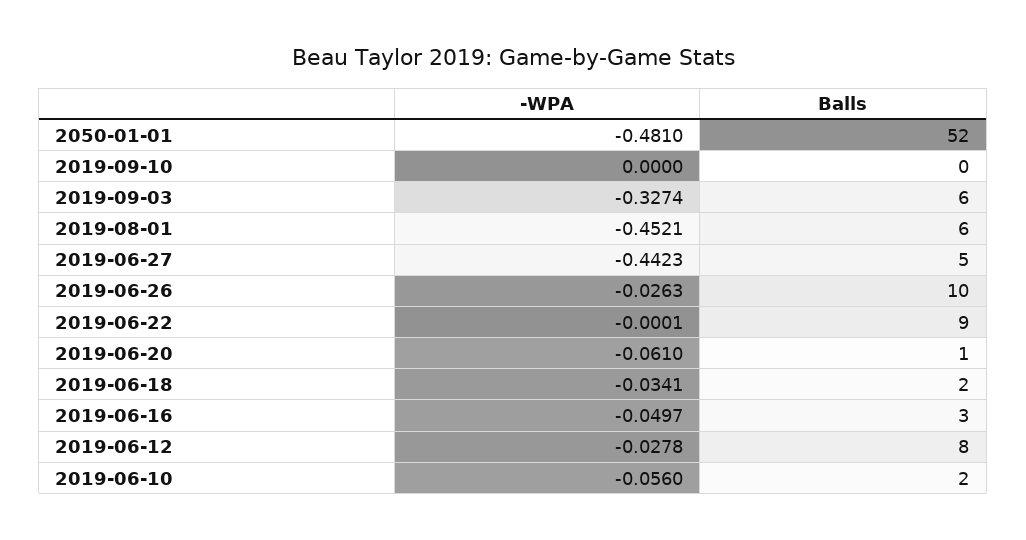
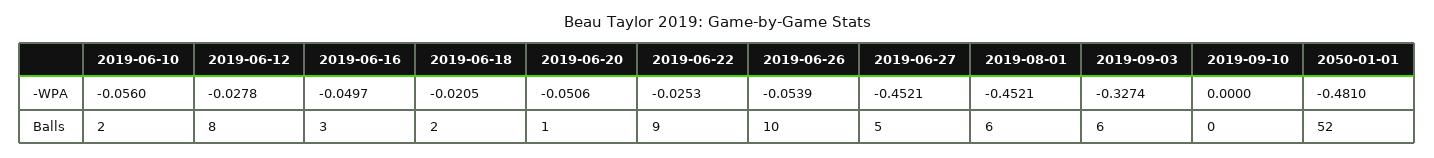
  {
    "-WPA": {
      "2050-01-01": -0.481,
      "2019-09-10": 0,
      "2019-09-03": -0.3274,
      "2019-08-01": -0.4521,
-     "2019-06-27": -0.4423,
+     "2019-06-27": -0.4521,
-     "2019-06-26": -0.0263,
+     "2019-06-26": -0.0539,
-     "2019-06-22": -0.0001,
+     "2019-06-22": -0.0253,
-     "2019-06-20": -0.061,
+     "2019-06-20": -0.0506,
-     "2019-06-18": -0.0341,
+     "2019-06-18": -0.0205,
      "2019-06-16": -0.0497,
      "2019-06-12": -0.0278,
      "2019-06-10": -0.056
    },
    "Balls": {
      "2050-01-01": 52,
      "2019-09-10": 0,
      "2019-09-03": 6,
      "2019-08-01": 6,
      "2019-06-27": 5,
      "2019-06-26": 10,
      "2019-06-22": 9,
      "2019-06-20": 1,
      "2019-06-18": 2,
      "2019-06-16": 3,
      "2019-06-12": 8,
      "2019-06-10": 2
    }
  }

